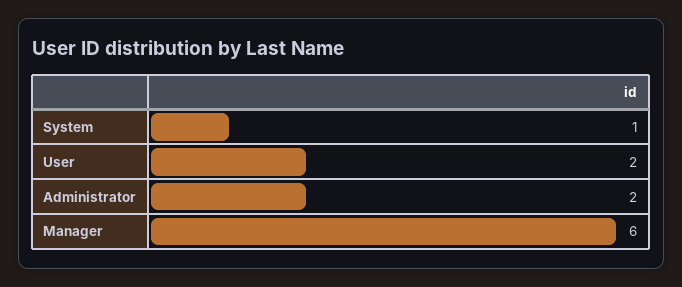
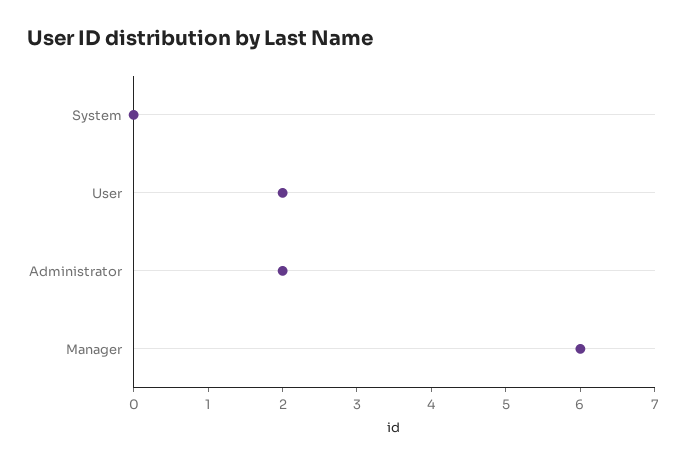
  {
-   "System": 1,
+   "System": 0,
    "User": 2,
    "Administrator": 2,
    "Manager": 6
  }

